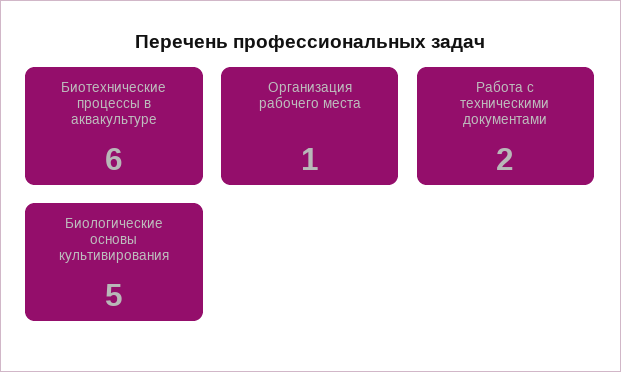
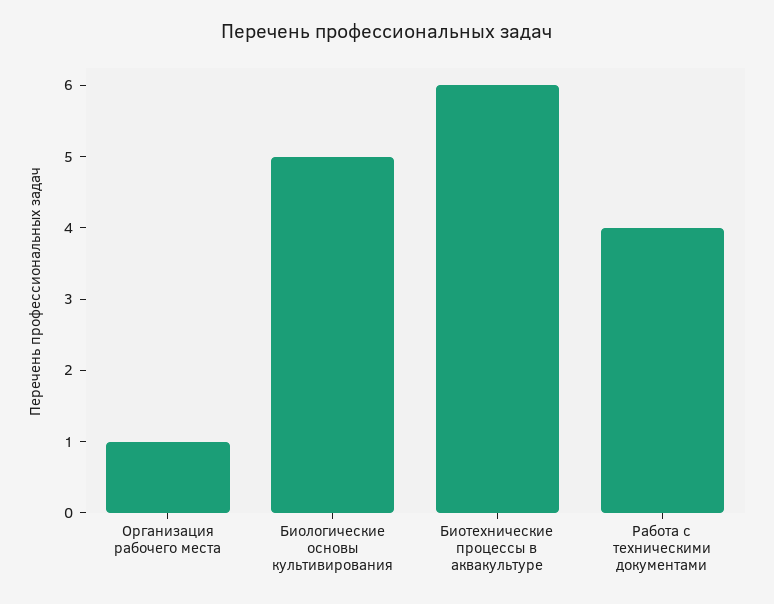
  {
    "Биотехнические процессы в аквакультуре": 6,
    "Организация рабочего места": 1,
-   "Работа с техническими документами": 2,
+   "Работа с техническими документами": 4,
    "Биологические основы культивирования": 5
  }

